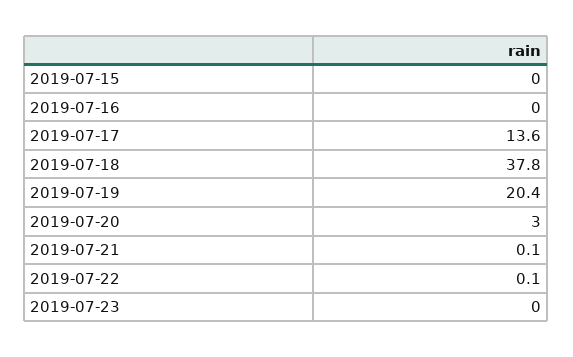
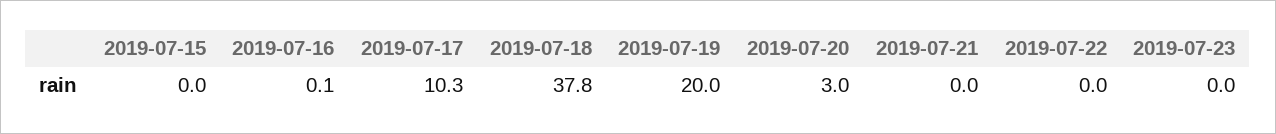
  {
    "2019-07-15": 0,
-   "2019-07-16": 0,
+   "2019-07-16": 0.1,
-   "2019-07-17": 13.6,
+   "2019-07-17": 10.3,
    "2019-07-18": 37.8,
-   "2019-07-19": 20.4,
+   "2019-07-19": 20,
    "2019-07-20": 3,
-   "2019-07-21": 0.1,
+   "2019-07-21": 0,
-   "2019-07-22": 0.1,
+   "2019-07-22": 0,
    "2019-07-23": 0
  }

